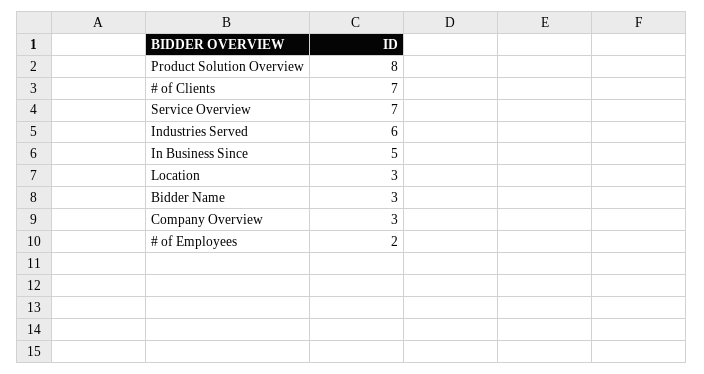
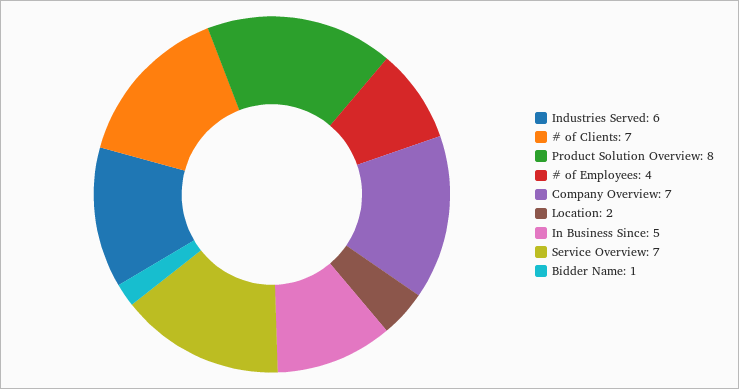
  {
    "Product Solution Overview": 8,
    "# of Clients": 7,
    "Service Overview": 7,
    "Industries Served": 6,
    "In Business Since": 5,
-   "Location": 3,
+   "Location": 2,
-   "Bidder Name": 3,
+   "Bidder Name": 1,
-   "Company Overview": 3,
+   "Company Overview": 7,
-   "# of Employees": 2
+   "# of Employees": 4
  }

